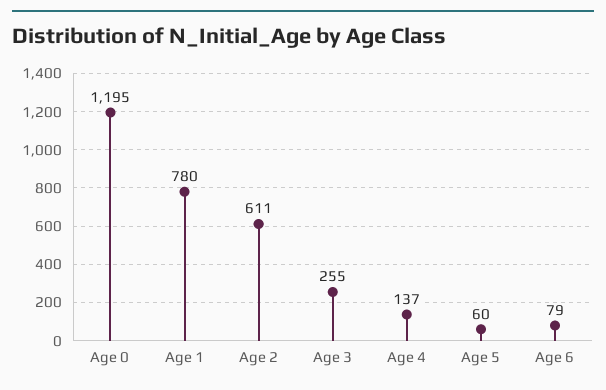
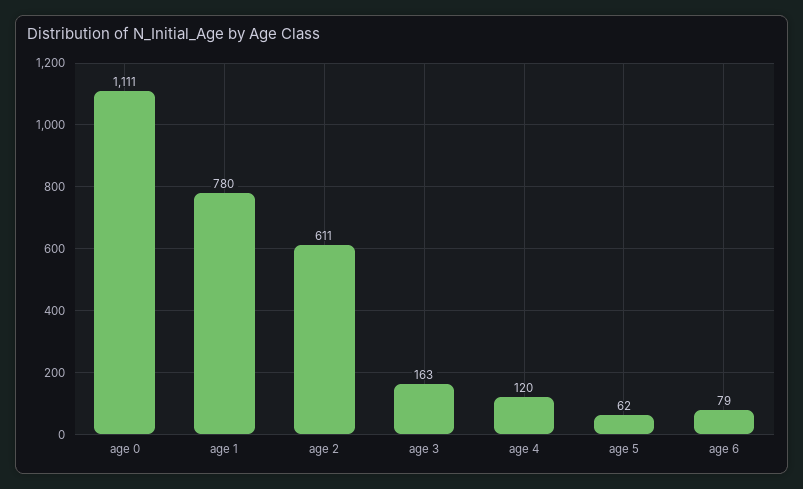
  {
-   "Age 0": 1195,
+   "Age 0": 1111,
    "Age 1": 780,
    "Age 2": 611,
-   "Age 3": 255,
+   "Age 3": 163,
-   "Age 4": 137,
+   "Age 4": 120,
-   "Age 5": 60,
+   "Age 5": 62,
    "Age 6": 79
  }

